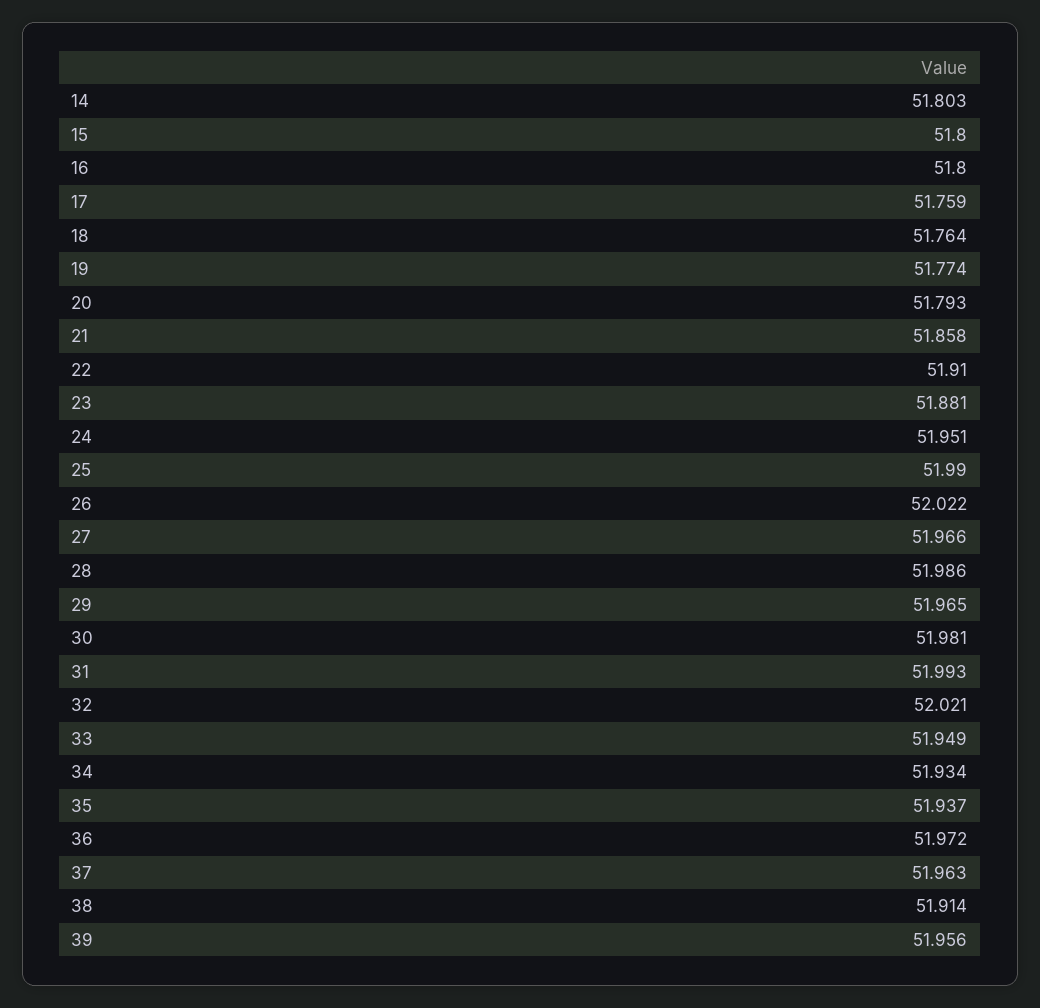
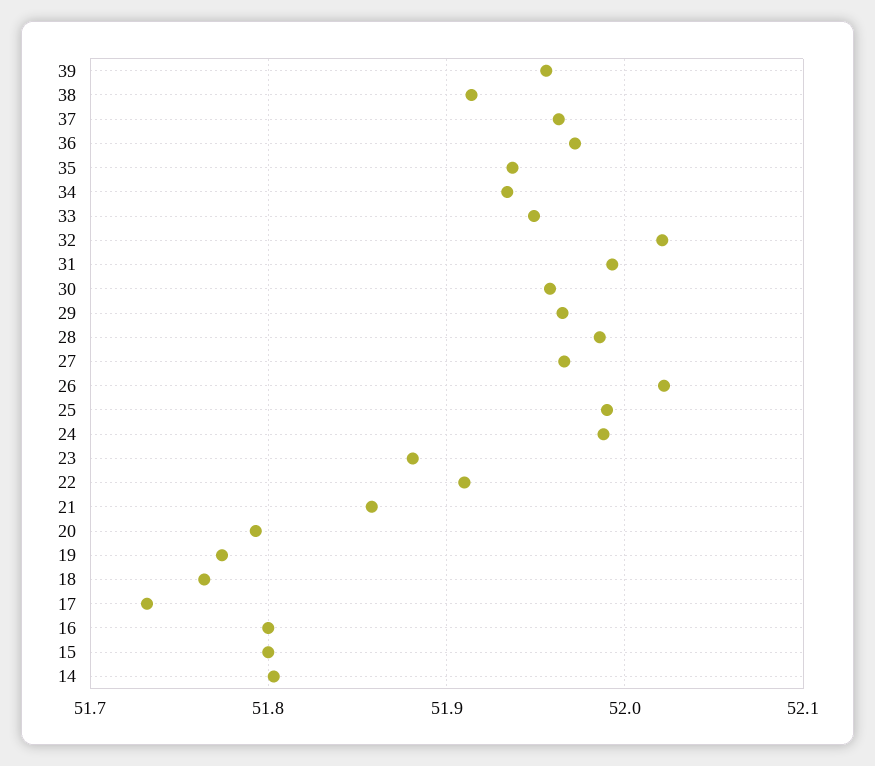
  {
    "14": 51.803,
    "15": 51.8,
    "16": 51.8,
-   "17": 51.759,
+   "17": 51.73,
    "18": 51.764,
    "19": 51.774,
    "20": 51.793,
    "21": 51.858,
    "22": 51.91,
    "23": 51.881,
-   "24": 51.951,
+   "24": 51.99,
    "25": 51.99,
    "26": 52.022,
    "27": 51.966,
    "28": 51.986,
    "29": 51.965,
-   "30": 51.981,
+   "30": 51.96,
    "31": 51.993,
    "32": 52.021,
    "33": 51.949,
    "34": 51.934,
    "35": 51.937,
    "36": 51.972,
    "37": 51.963,
    "38": 51.914,
    "39": 51.956
  }

